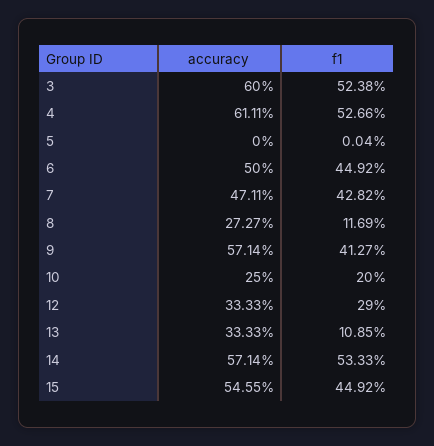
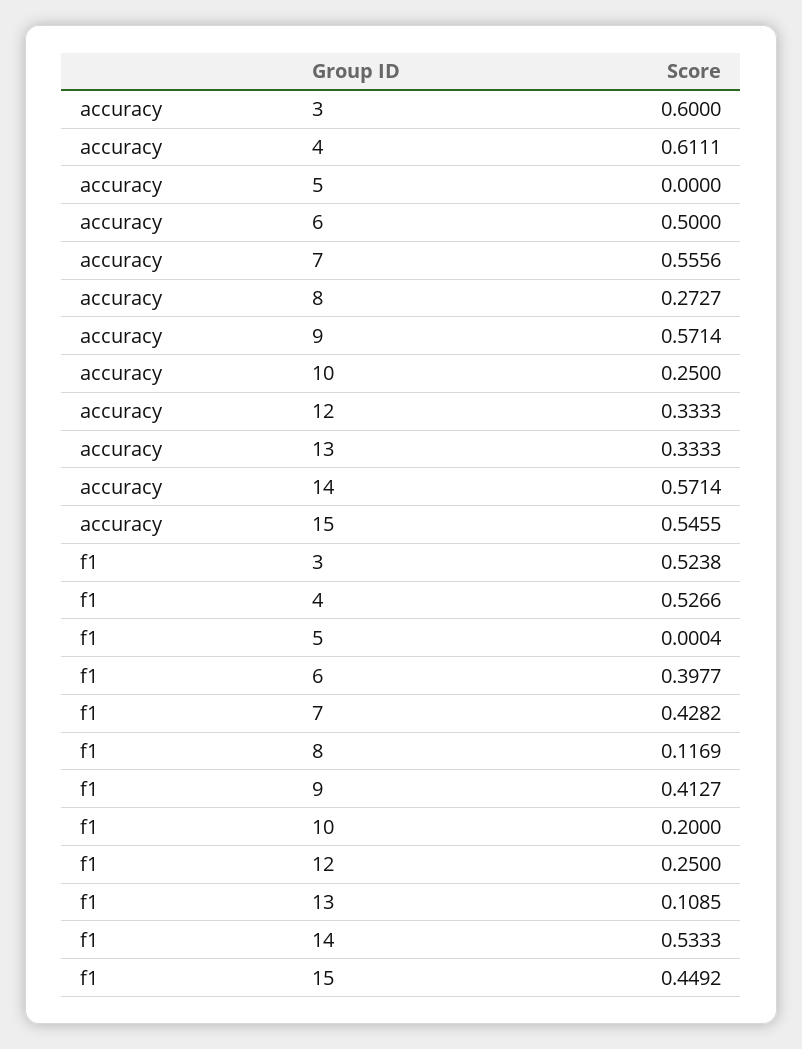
  {
    "accuracy": {
      "3": 0.6,
      "4": 0.6111,
      "5": 0,
      "6": 0.5,
-     "7": 0.4711,
+     "7": 0.5556,
      "8": 0.2727,
      "9": 0.5714,
      "10": 0.25,
      "12": 0.3333,
      "13": 0.3333,
      "14": 0.5714,
      "15": 0.5455
    },
    "f1": {
      "3": 0.5238,
      "4": 0.5266,
      "5": 0.0004,
-     "6": 0.4492,
+     "6": 0.3977,
      "7": 0.4282,
      "8": 0.1169,
      "9": 0.4127,
      "10": 0.2,
-     "12": 0.29,
+     "12": 0.25,
      "13": 0.1085,
      "14": 0.5333,
      "15": 0.4492
    }
  }

